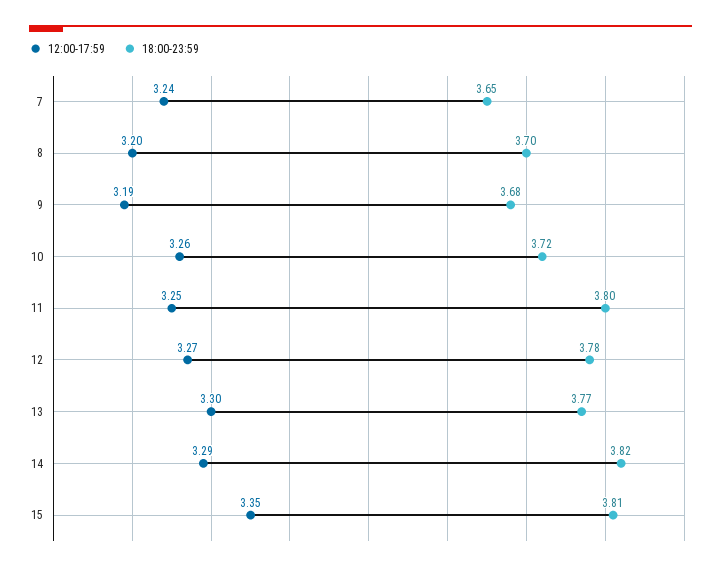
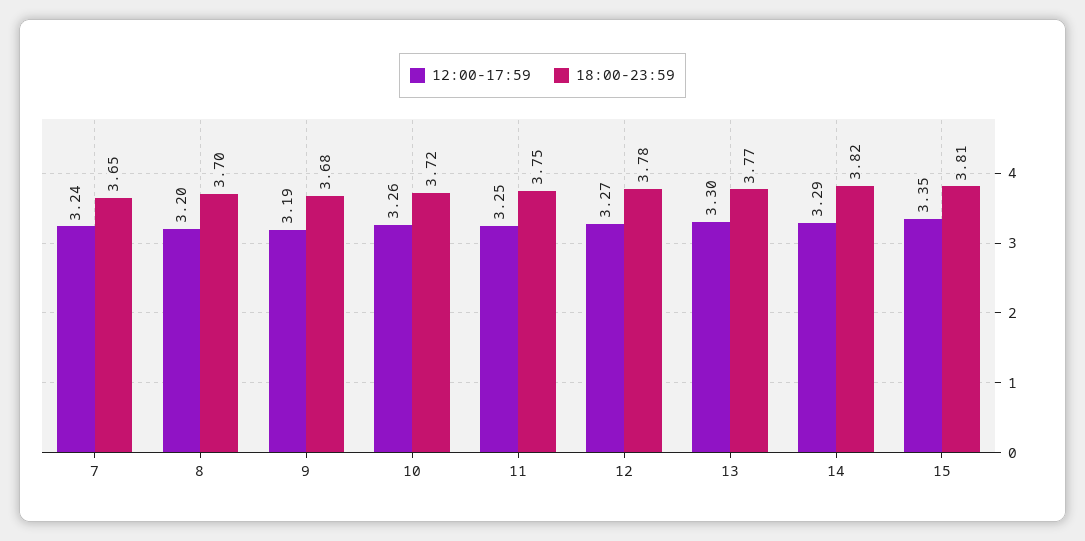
  {
    "12:00-17:59": {
      "7": 3.24,
      "8": 3.2,
      "9": 3.19,
      "10": 3.26,
      "11": 3.25,
      "12": 3.27,
      "13": 3.3,
      "14": 3.29,
      "15": 3.35
    },
    "18:00-23:59": {
      "7": 3.65,
      "8": 3.7,
      "9": 3.68,
      "10": 3.72,
-     "11": 3.8,
+     "11": 3.75,
      "12": 3.78,
      "13": 3.77,
      "14": 3.82,
      "15": 3.81
    }
  }

